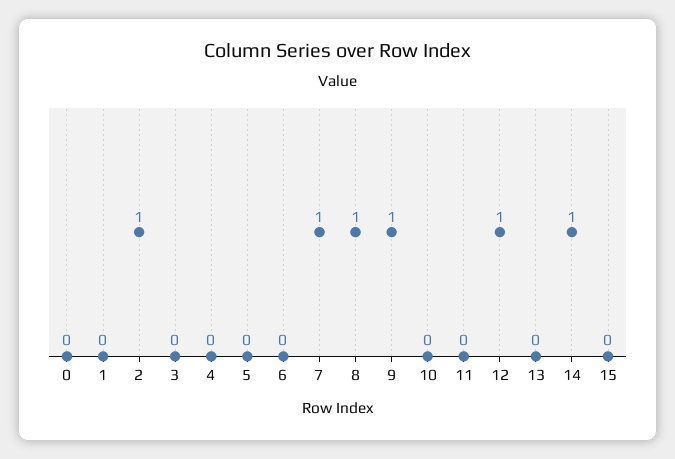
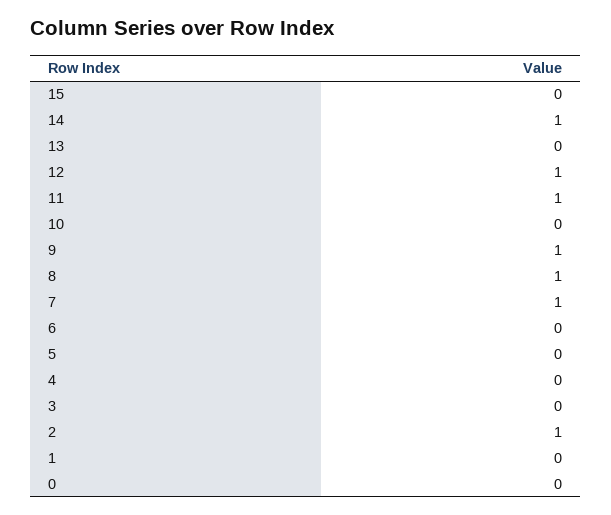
  {
    "0": 0,
    "1": 0,
    "2": 1,
    "3": 0,
    "4": 0,
    "5": 0,
    "6": 0,
    "7": 1,
    "8": 1,
    "9": 1,
    "10": 0,
-   "11": 0,
+   "11": 1,
    "12": 1,
    "13": 0,
    "14": 1,
    "15": 0
  }

